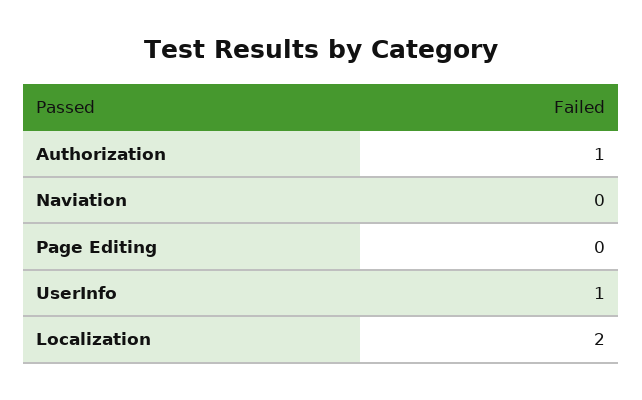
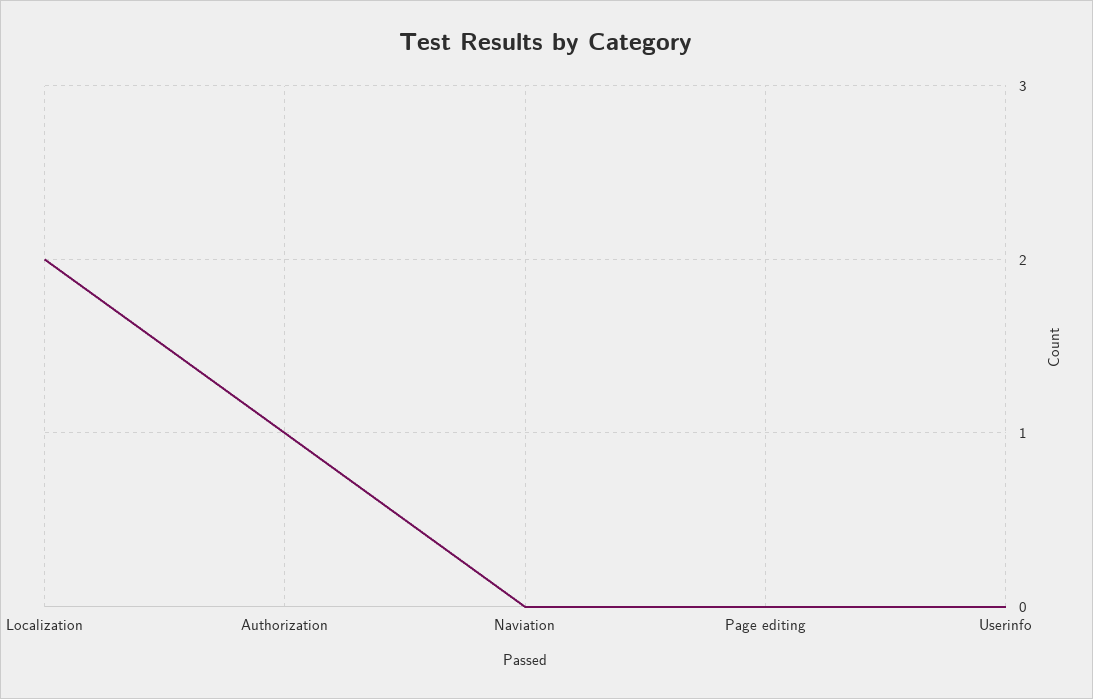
  {
    "Authorization": 1,
    "Naviation": 0,
    "Page Editing": 0,
-   "UserInfo": 1,
+   "UserInfo": 0,
    "Localization": 2
  }

